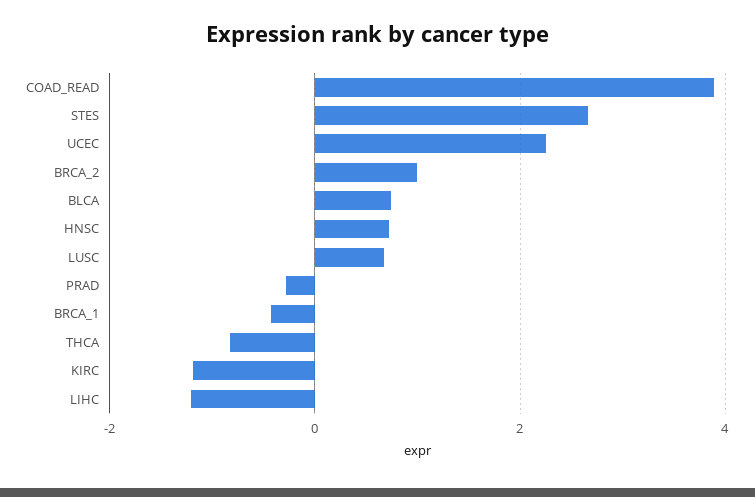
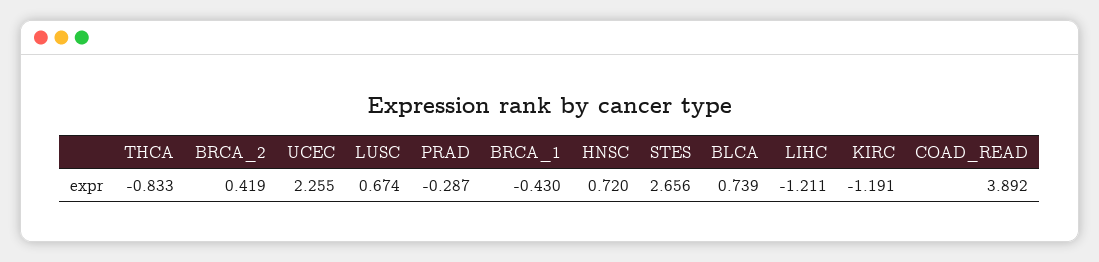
  {
    "COAD_READ": 3.892,
    "STES": 2.656,
    "UCEC": 2.255,
-   "BRCA_2": 1,
+   "BRCA_2": 0.419,
    "BLCA": 0.739,
    "HNSC": 0.72,
    "LUSC": 0.674,
    "PRAD": -0.287,
    "BRCA_1": -0.43,
    "THCA": -0.833,
    "KIRC": -1.191,
    "LIHC": -1.211
  }

